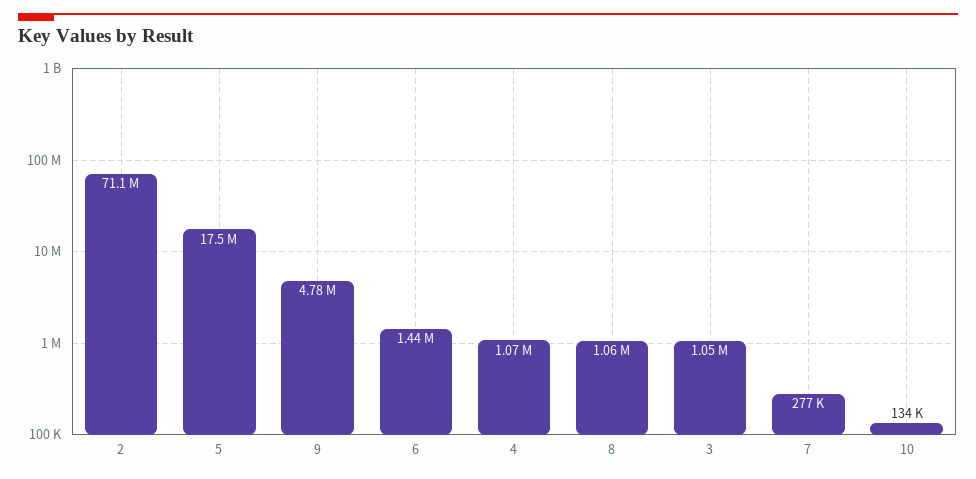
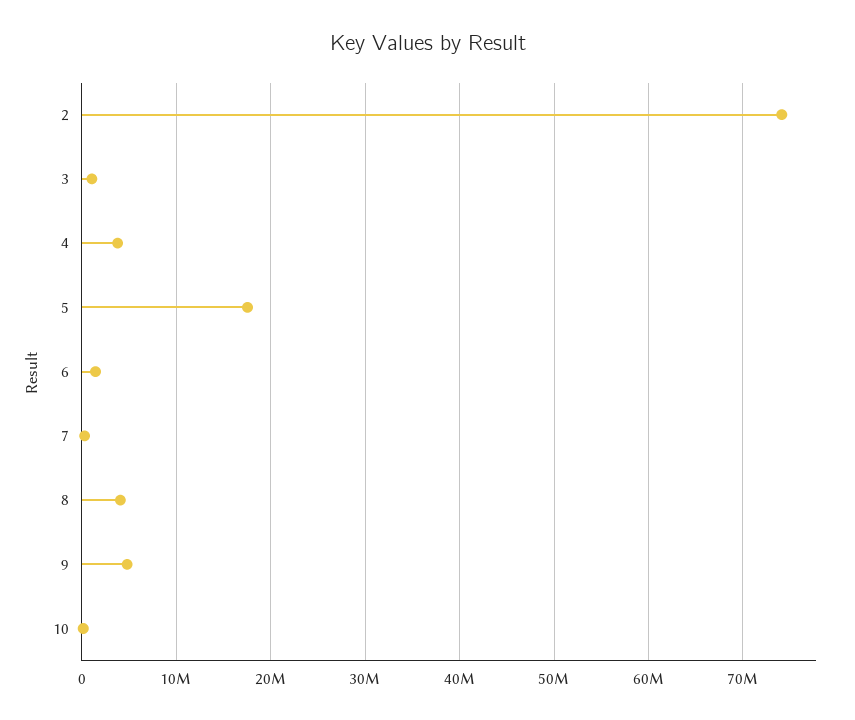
  {
-   "2": 71100000,
+   "2": 74000000,
    "5": 17500000,
    "9": 4780000,
    "6": 1440000,
-   "4": 1070000,
+   "4": 4000000,
-   "8": 1060000,
+   "8": 4000000,
    "3": 1050000,
    "7": 277000,
    "10": 134000
  }

